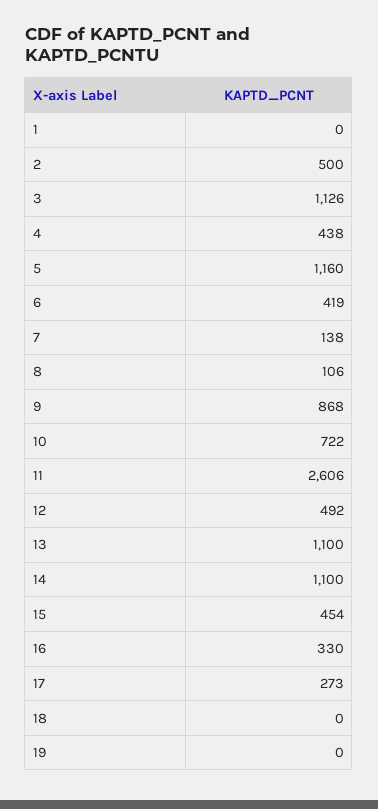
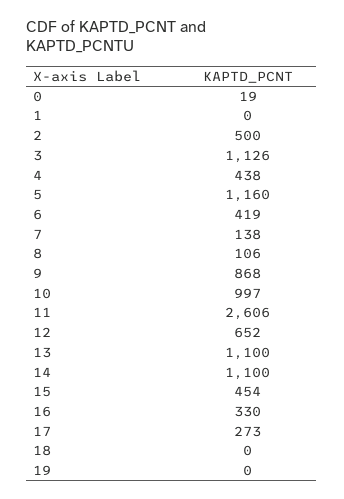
  {
    "1": 0,
    "2": 500,
    "3": 1126,
    "4": 438,
    "5": 1160,
    "6": 419,
    "7": 138,
    "8": 106,
    "9": 868,
-   "10": 722,
+   "10": 997,
    "11": 2606,
-   "12": 492,
+   "12": 652,
    "13": 1100,
    "14": 1100,
    "15": 454,
    "16": 330,
    "17": 273,
    "18": 0,
-   "19": 0
+   "19": 0,
+   "0": 19
  }

